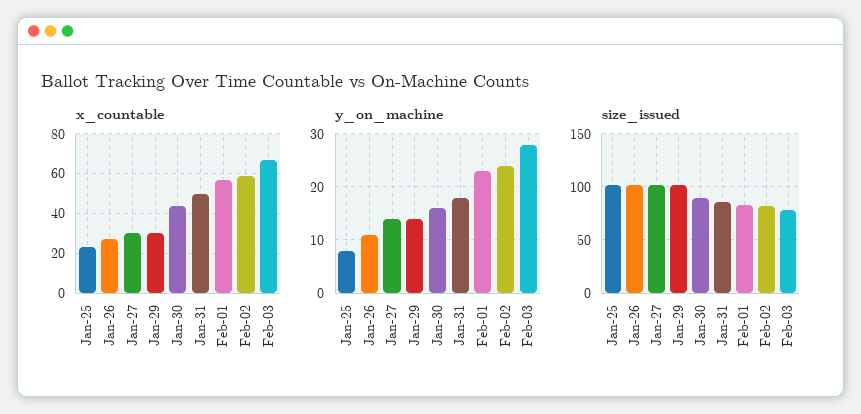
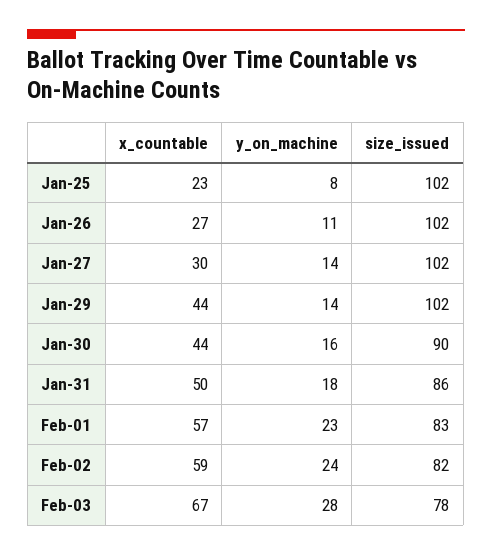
  {
    "x_countable": {
      "Jan-25": 23,
      "Jan-26": 27,
      "Jan-27": 30,
-     "Jan-29": 30,
+     "Jan-29": 44,
      "Jan-30": 44,
      "Jan-31": 50,
      "Feb-01": 57,
      "Feb-02": 59,
      "Feb-03": 67
    },
    "y_on_machine": {
      "Jan-25": 8,
      "Jan-26": 11,
      "Jan-27": 14,
      "Jan-29": 14,
      "Jan-30": 16,
      "Jan-31": 18,
      "Feb-01": 23,
      "Feb-02": 24,
      "Feb-03": 28
    },
    "size_issued": {
      "Jan-25": 102,
      "Jan-26": 102,
      "Jan-27": 102,
      "Jan-29": 102,
      "Jan-30": 90,
      "Jan-31": 86,
      "Feb-01": 83,
      "Feb-02": 82,
      "Feb-03": 78
    }
  }

